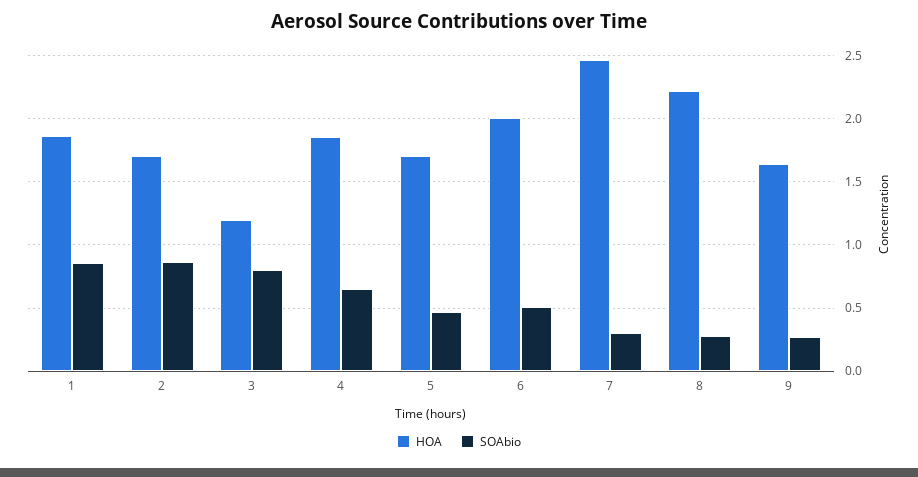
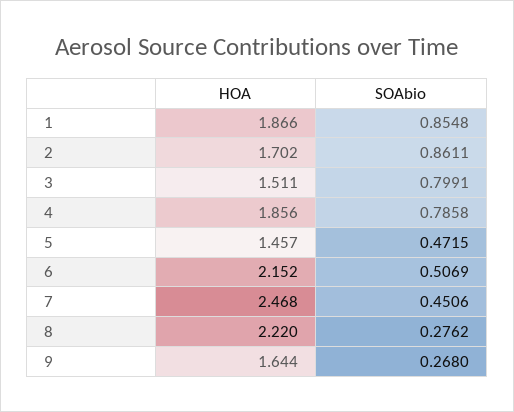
  {
    "HOA": {
      "1": 1.866,
      "2": 1.702,
-     "3": 1.2,
+     "3": 1.511,
      "4": 1.856,
-     "5": 1.7,
+     "5": 1.457,
-     "6": 2,
+     "6": 2.152,
      "7": 2.468,
      "8": 2.22,
      "9": 1.644
    },
    "SOAbio": {
      "1": 0.8548,
      "2": 0.8611,
      "3": 0.7991,
-     "4": 0.65,
+     "4": 0.7858,
      "5": 0.4715,
      "6": 0.5069,
-     "7": 0.3,
+     "7": 0.4506,
      "8": 0.2762,
      "9": 0.268
    }
  }

